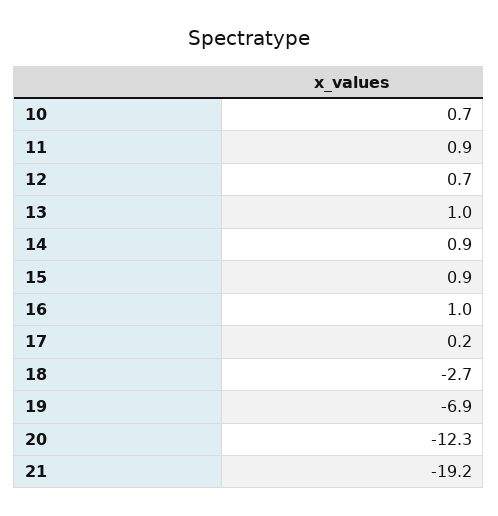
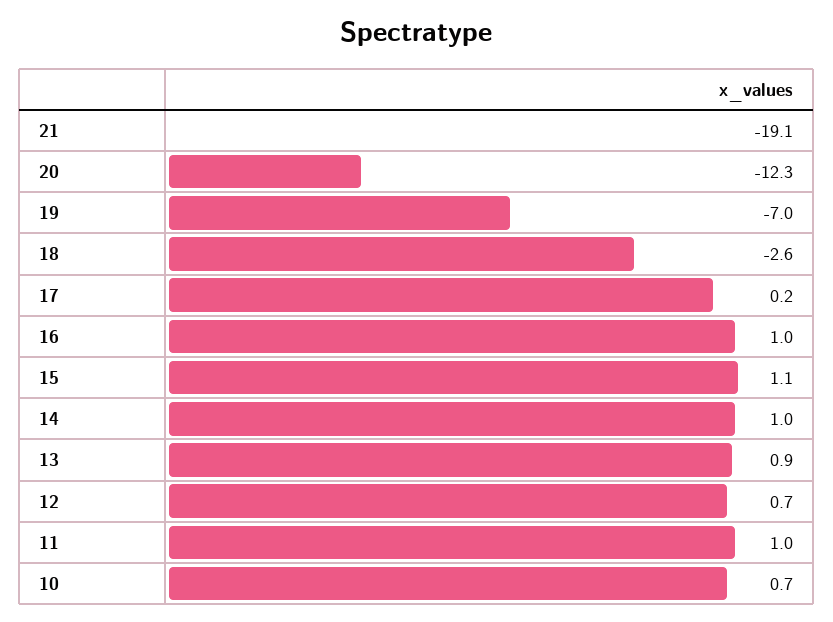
  {
    "10": 0.7,
-   "11": 0.9,
+   "11": 1,
    "12": 0.7,
-   "13": 1,
+   "13": 0.9,
-   "14": 0.9,
+   "14": 1,
-   "15": 0.9,
+   "15": 1.1,
    "16": 1,
    "17": 0.2,
-   "18": -2.7,
+   "18": -2.6,
-   "19": -6.9,
+   "19": -7,
    "20": -12.3,
-   "21": -19.2
+   "21": -19.1
  }

